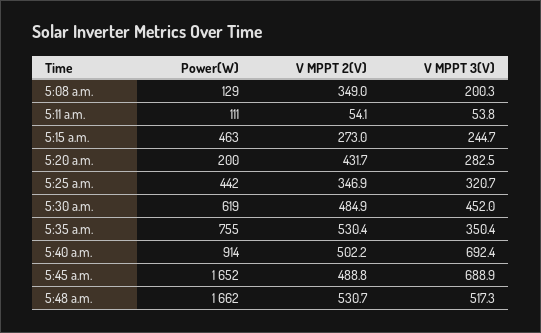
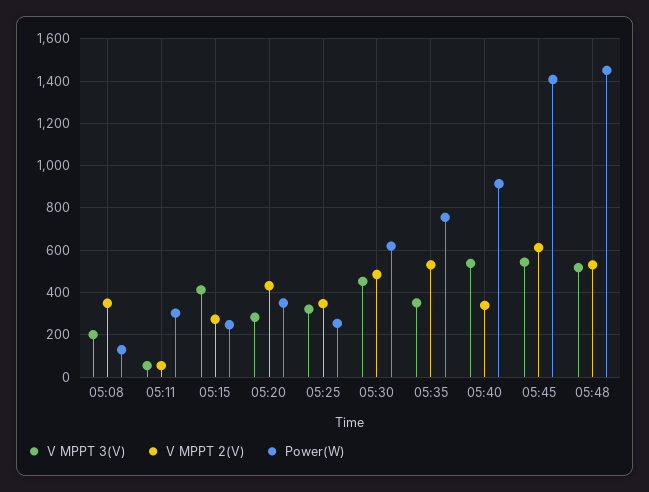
  {
    "Power(W)": {
      "5:08 a.m.": 129,
-     "5:11 a.m.": 111,
+     "5:11 a.m.": 300,
-     "5:15 a.m.": 463,
+     "5:15 a.m.": 250,
-     "5:20 a.m.": 200,
+     "5:20 a.m.": 350,
-     "5:25 a.m.": 442,
+     "5:25 a.m.": 250,
      "5:30 a.m.": 619,
      "5:35 a.m.": 755,
      "5:40 a.m.": 914,
-     "5:45 a.m.": 1652,
+     "5:45 a.m.": 1400,
-     "5:48 a.m.": 1662
+     "5:48 a.m.": 1450
    },
    "V MPPT 2(V)": {
      "5:08 a.m.": 349,
      "5:11 a.m.": 54.1,
      "5:15 a.m.": 273,
      "5:20 a.m.": 431.7,
      "5:25 a.m.": 346.9,
      "5:30 a.m.": 484.9,
      "5:35 a.m.": 530.4,
-     "5:40 a.m.": 502.2,
+     "5:40 a.m.": 350,
-     "5:45 a.m.": 488.8,
+     "5:45 a.m.": 600,
      "5:48 a.m.": 530.7
    },
    "V MPPT 3(V)": {
      "5:08 a.m.": 200.3,
      "5:11 a.m.": 53.8,
-     "5:15 a.m.": 244.7,
+     "5:15 a.m.": 400,
      "5:20 a.m.": 282.5,
      "5:25 a.m.": 320.7,
      "5:30 a.m.": 452,
      "5:35 a.m.": 350.4,
-     "5:40 a.m.": 692.4,
+     "5:40 a.m.": 550,
-     "5:45 a.m.": 688.9,
+     "5:45 a.m.": 550,
      "5:48 a.m.": 517.3
    }
  }

